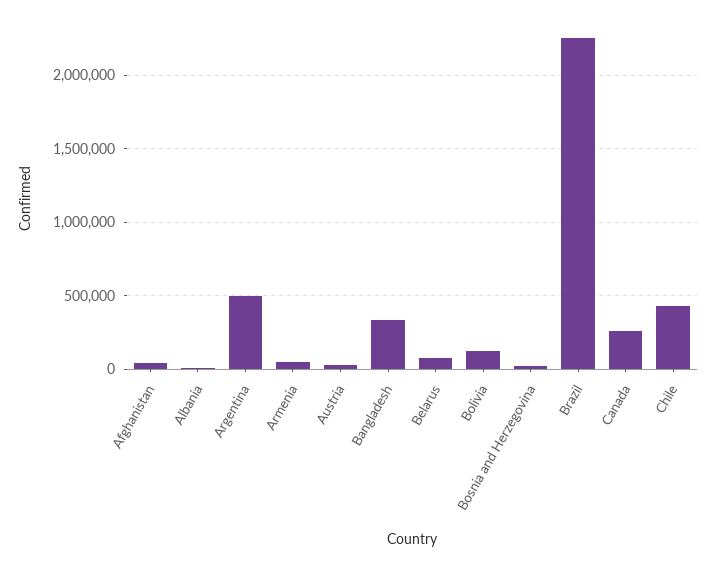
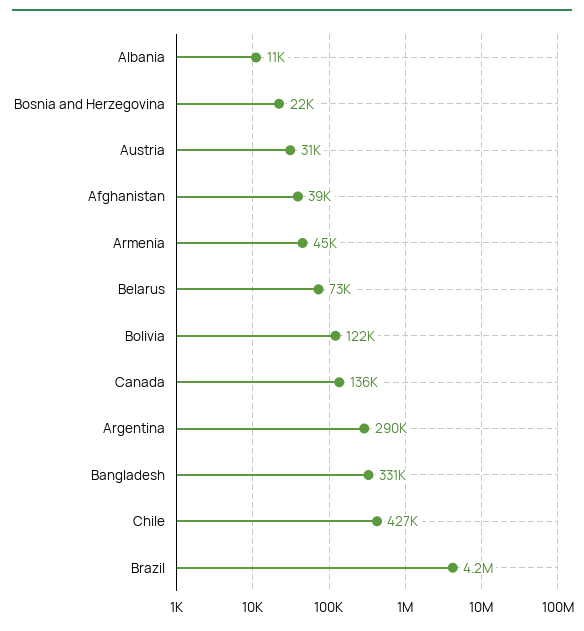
  {
    "Afghanistan": 39000,
    "Albania": 11000,
-   "Argentina": 500000,
+   "Argentina": 290000,
    "Armenia": 45000,
    "Austria": 31000,
    "Bangladesh": 331000,
    "Belarus": 73000,
    "Bolivia": 122000,
    "Bosnia and Herzegovina": 22000,
-   "Brazil": 2250000,
+   "Brazil": 4200000,
-   "Canada": 250000,
+   "Canada": 136000,
    "Chile": 427000
  }

